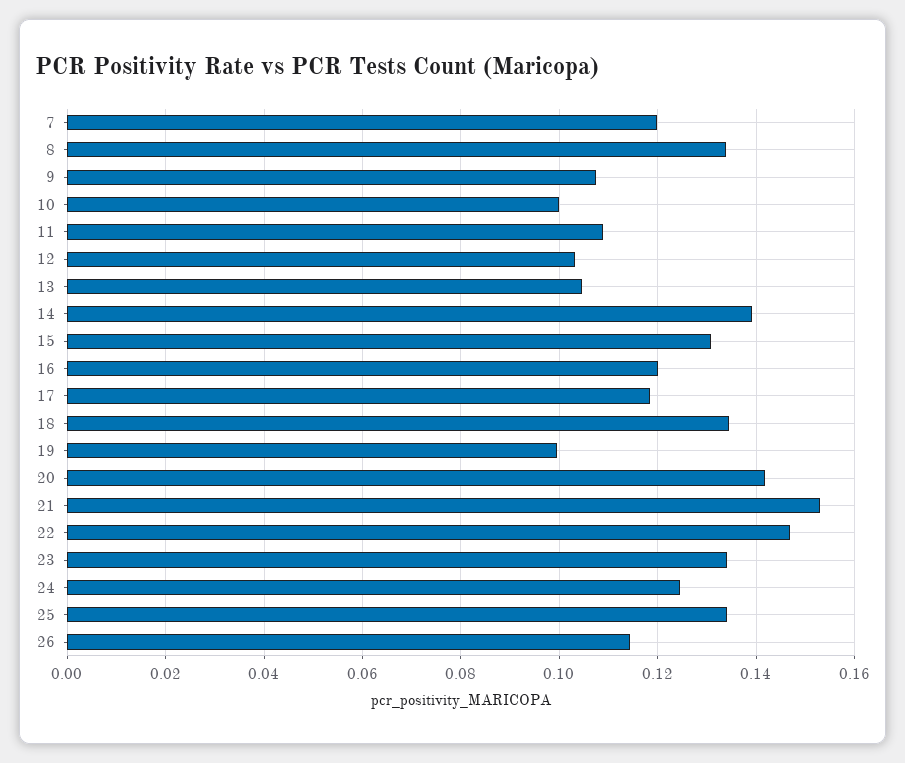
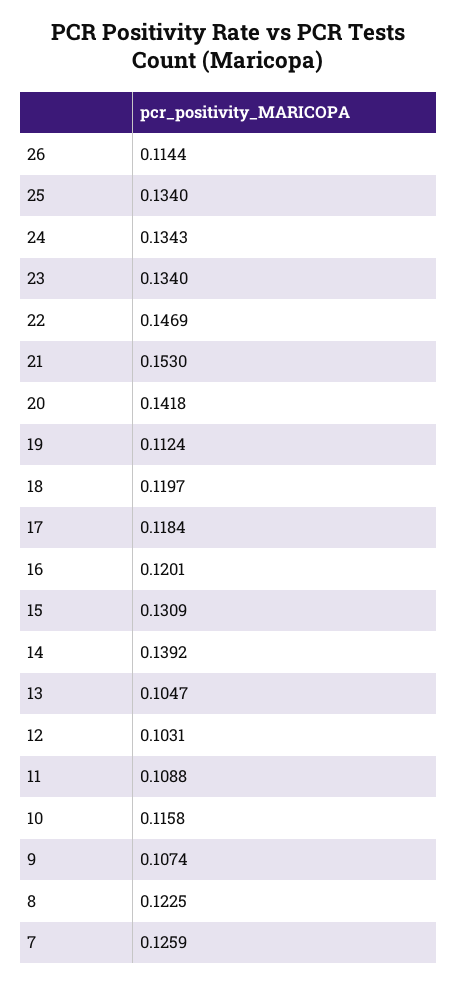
  {
-   "7": 0.12,
+   "7": 0.1259,
-   "8": 0.134,
+   "8": 0.1225,
    "9": 0.1074,
-   "10": 0.1,
+   "10": 0.1158,
    "11": 0.1088,
    "12": 0.1031,
    "13": 0.1047,
    "14": 0.1392,
    "15": 0.1309,
    "16": 0.1201,
    "17": 0.1184,
-   "18": 0.134,
+   "18": 0.1197,
-   "19": 0.1,
+   "19": 0.1124,
    "20": 0.1418,
    "21": 0.153,
    "22": 0.1469,
    "23": 0.134,
-   "24": 0.124,
+   "24": 0.1343,
    "25": 0.134,
    "26": 0.1144
  }

